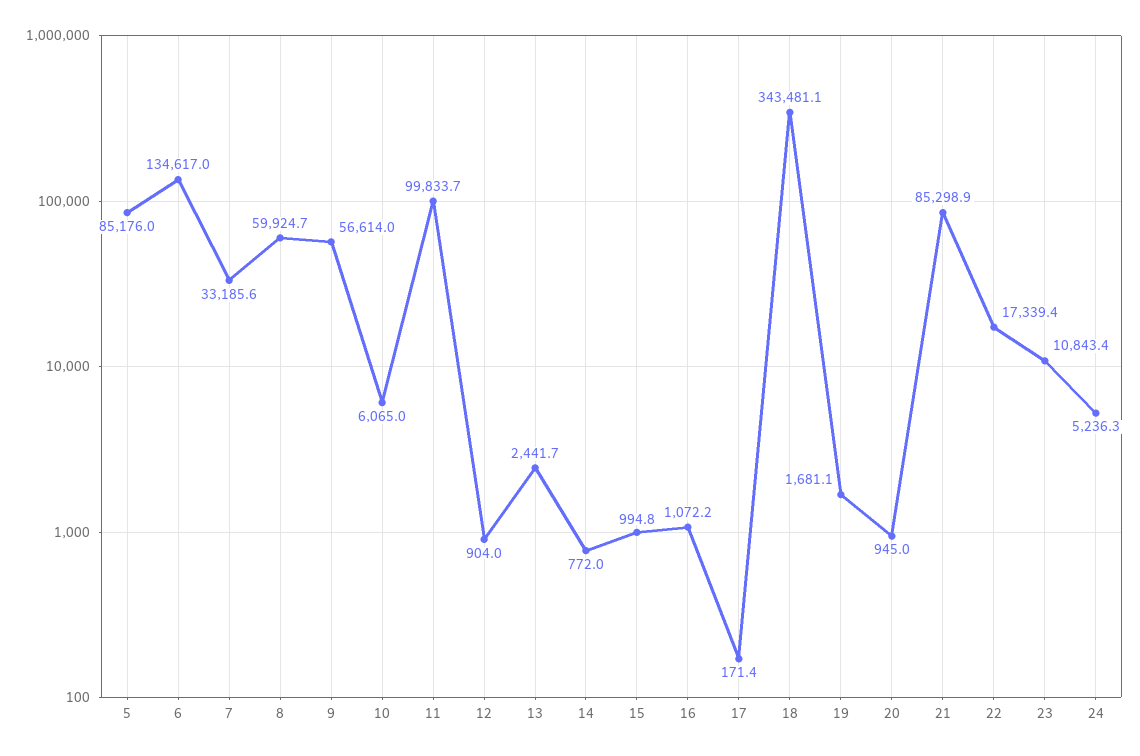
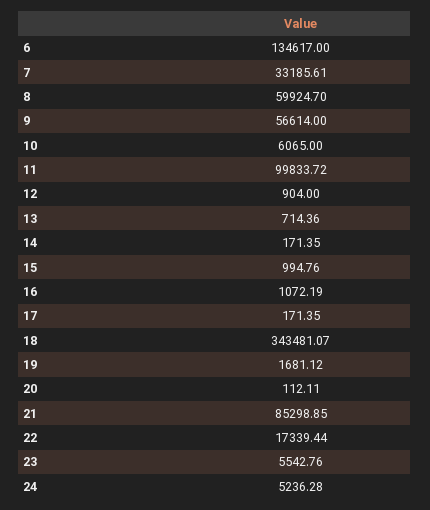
  {
-   "5": 85176,
    "6": 134617,
    "7": 33185.61,
    "8": 59924.7,
    "9": 56614,
    "10": 6065,
    "11": 99833.72,
    "12": 904,
-   "13": 2441.7,
+   "13": 714.36,
-   "14": 772,
+   "14": 171.35,
    "15": 994.76,
    "16": 1072.19,
    "17": 171.35,
    "18": 343481.07,
    "19": 1681.12,
-   "20": 945,
+   "20": 112.11,
    "21": 85298.85,
    "22": 17339.44,
-   "23": 10843.4,
+   "23": 5542.76,
    "24": 5236.28
  }

